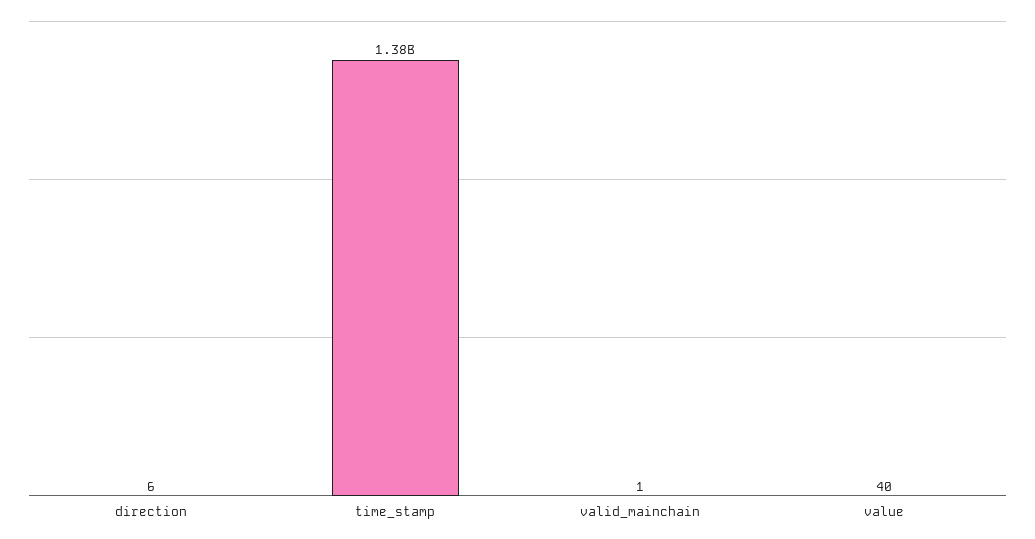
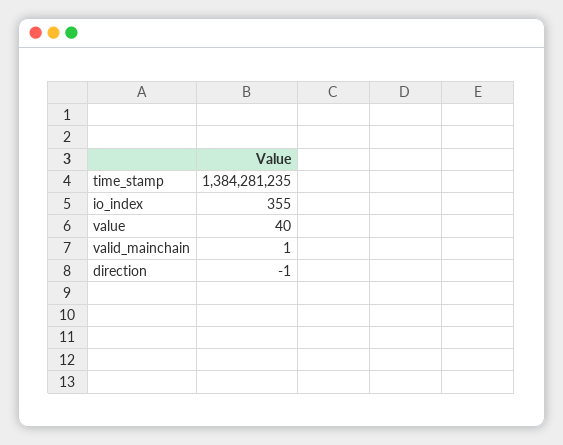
  {
-   "direction": 6,
+   "direction": -1,
    "time_stamp": 1384281235,
    "valid_mainchain": 1,
-   "value": 40
+   "value": 40,
+   "io_index": 355
  }

